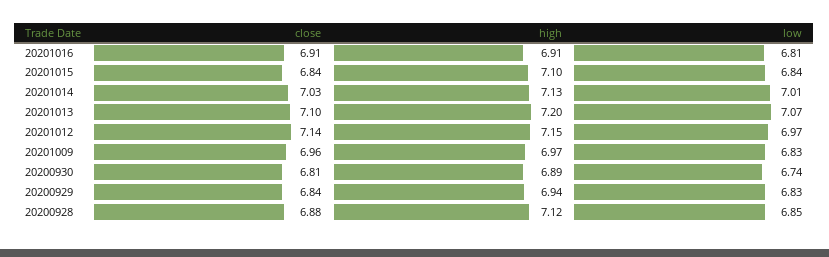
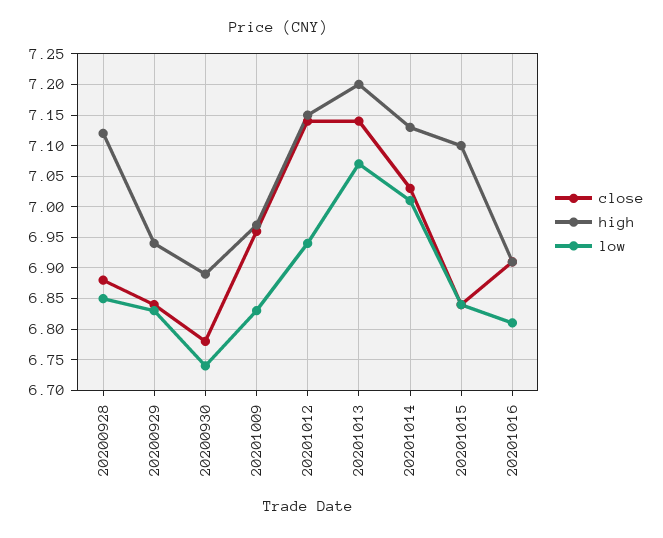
  {
    "close": {
      "20201016": 6.91,
      "20201015": 6.84,
      "20201014": 7.03,
-     "20201013": 7.1,
+     "20201013": 7.14,
      "20201012": 7.14,
      "20201009": 6.96,
-     "20200930": 6.81,
+     "20200930": 6.78,
      "20200929": 6.84,
      "20200928": 6.88
    },
    "high": {
      "20201016": 6.91,
      "20201015": 7.1,
      "20201014": 7.13,
      "20201013": 7.2,
      "20201012": 7.15,
      "20201009": 6.97,
      "20200930": 6.89,
      "20200929": 6.94,
      "20200928": 7.12
    },
    "low": {
      "20201016": 6.81,
      "20201015": 6.84,
      "20201014": 7.01,
      "20201013": 7.07,
-     "20201012": 6.97,
+     "20201012": 6.94,
      "20201009": 6.83,
      "20200930": 6.74,
      "20200929": 6.83,
      "20200928": 6.85
    }
  }

